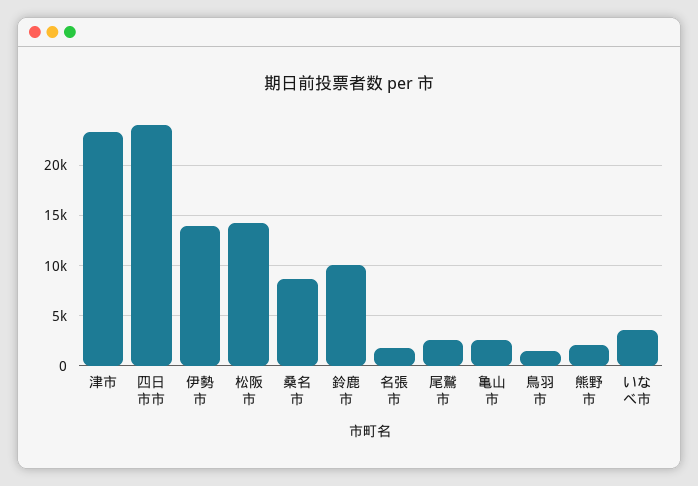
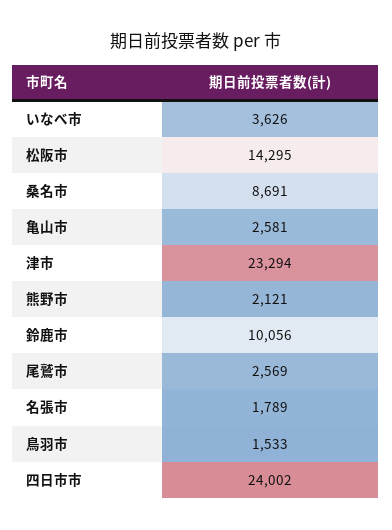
  {
    "津市": 23294,
    "四日市市": 24002,
-   "伊勢市": 14000,
    "松阪市": 14295,
    "桑名市": 8691,
    "鈴鹿市": 10056,
    "名張市": 1789,
    "尾鷲市": 2569,
    "亀山市": 2581,
    "鳥羽市": 1533,
    "熊野市": 2121,
    "いなべ市": 3626
  }

